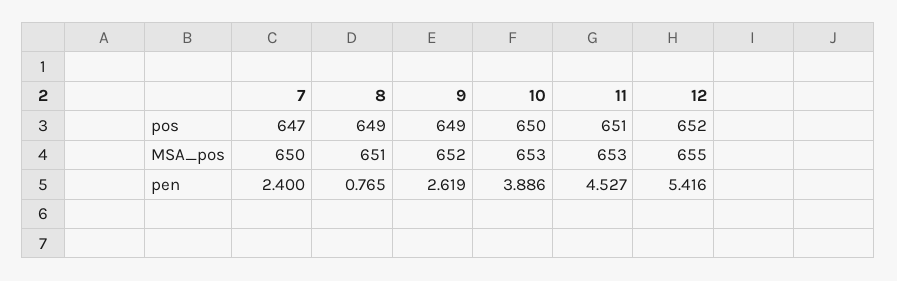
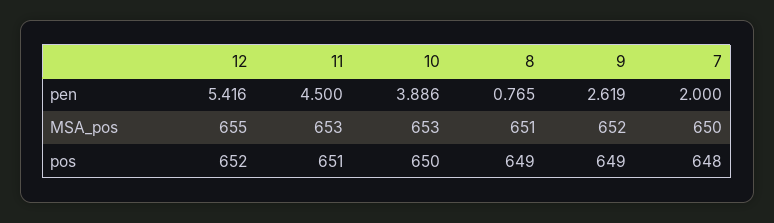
  {
    "7": {
-     "pos": 647,
+     "pos": 648,
      "MSA_pos": 650,
-     "pen": 2.4
+     "pen": 2
    },
    "8": {
      "pos": 649,
      "MSA_pos": 651,
      "pen": 0.765
    },
    "9": {
      "pos": 649,
      "MSA_pos": 652,
      "pen": 2.619
    },
    "10": {
      "pos": 650,
      "MSA_pos": 653,
      "pen": 3.886
    },
    "11": {
      "pos": 651,
      "MSA_pos": 653,
-     "pen": 4.527
+     "pen": 4.5
    },
    "12": {
      "pos": 652,
      "MSA_pos": 655,
      "pen": 5.416
    }
  }

